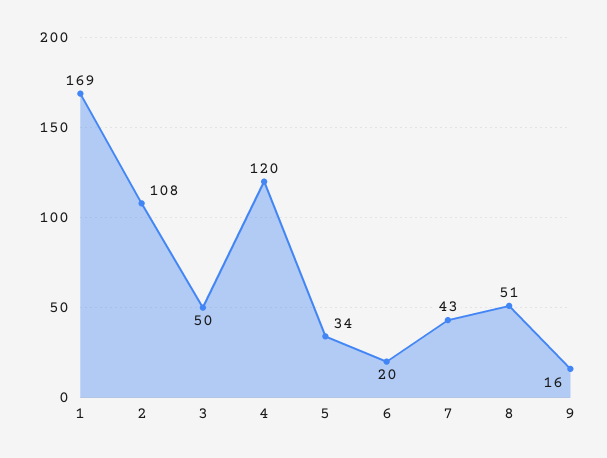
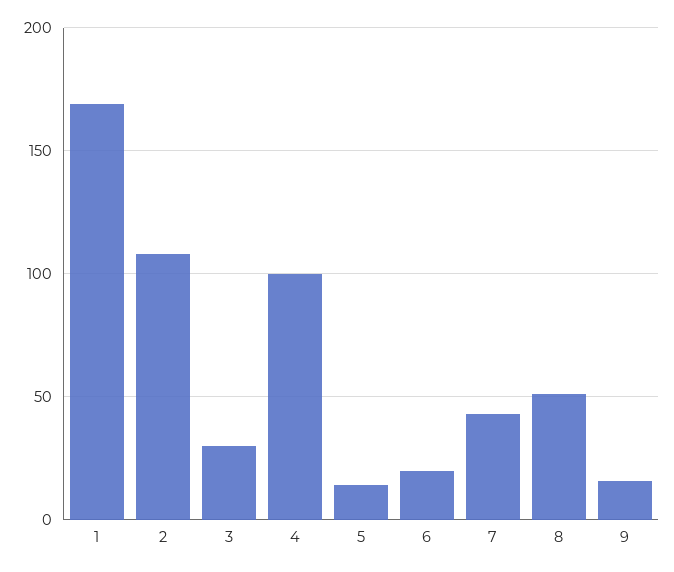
  {
    "1": 169,
    "2": 108,
-   "3": 50,
+   "3": 30,
-   "4": 120,
+   "4": 100,
-   "5": 34,
+   "5": 15,
    "6": 20,
    "7": 43,
    "8": 51,
    "9": 16
  }

